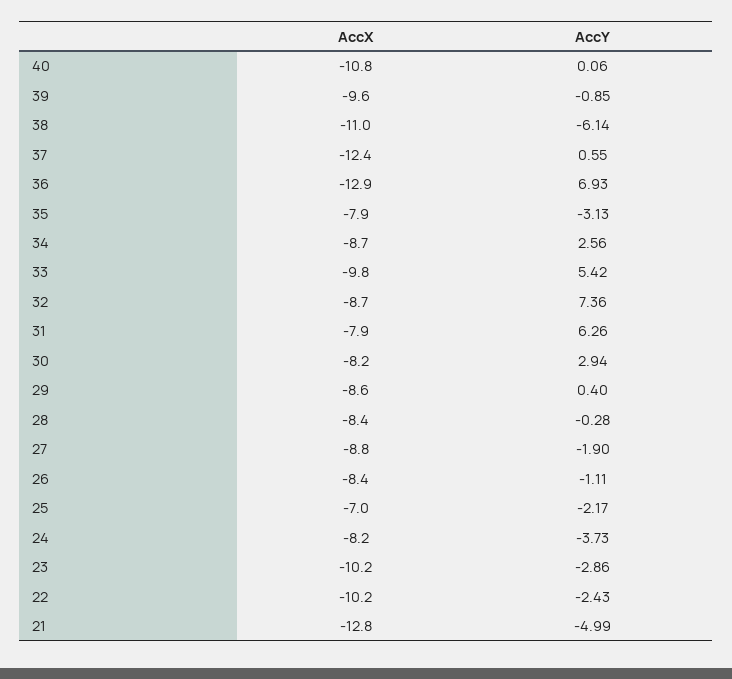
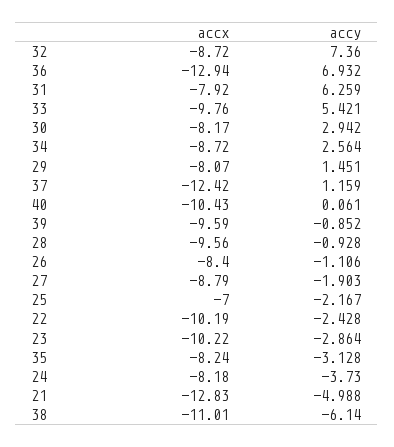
  {
    "AccX": {
-     "40": -10.8,
+     "40": -10.43,
      "39": -9.59,
      "38": -11.01,
      "37": -12.42,
      "36": -12.94,
-     "35": -7.9,
+     "35": -8.24,
      "34": -8.72,
      "33": -9.76,
      "32": -8.72,
      "31": -7.92,
      "30": -8.17,
-     "29": -8.6,
+     "29": -8.07,
-     "28": -8.4,
+     "28": -9.56,
      "27": -8.79,
      "26": -8.4,
      "25": -7,
      "24": -8.18,
      "23": -10.22,
      "22": -10.19,
      "21": -12.83
    },
    "AccY": {
      "40": 0.061,
      "39": -0.852,
      "38": -6.14,
-     "37": 0.55,
+     "37": 1.159,
      "36": 6.932,
      "35": -3.128,
      "34": 2.564,
      "33": 5.421,
      "32": 7.36,
      "31": 6.259,
      "30": 2.942,
-     "29": 0.4,
+     "29": 1.451,
-     "28": -0.28,
+     "28": -0.928,
      "27": -1.903,
      "26": -1.106,
      "25": -2.167,
      "24": -3.73,
      "23": -2.864,
      "22": -2.428,
      "21": -4.988
    }
  }

